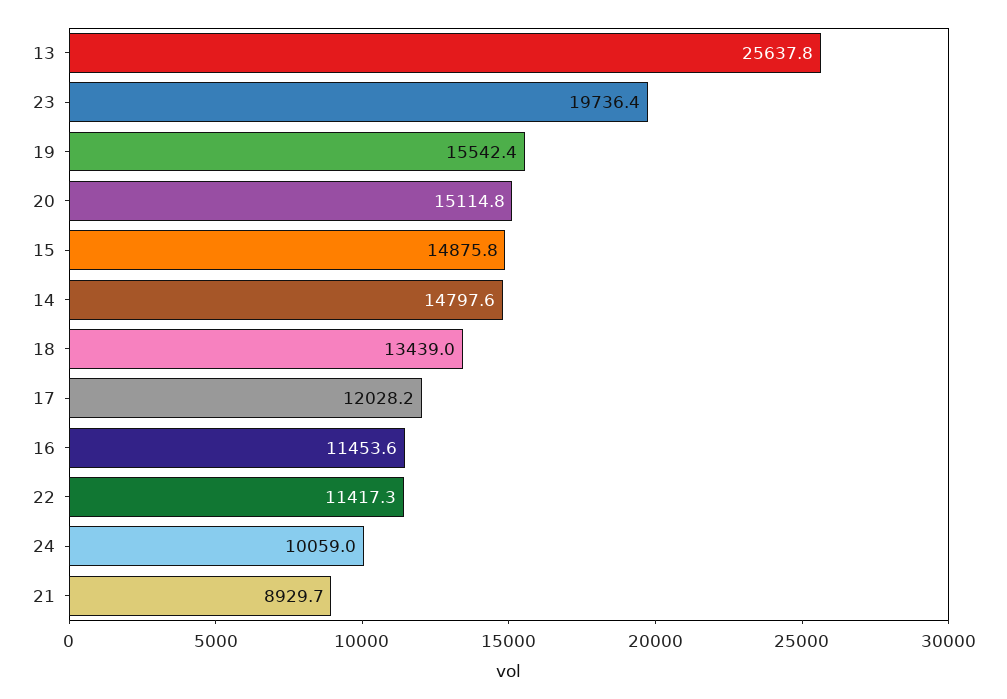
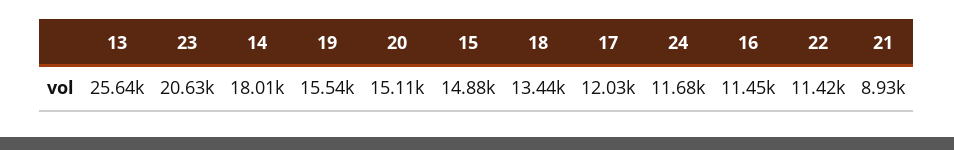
  {
    "13": 25637.8,
-   "23": 19736.4,
+   "23": 20630,
    "19": 15542.4,
    "20": 15114.8,
    "15": 14875.8,
-   "14": 14797.6,
+   "14": 18010,
    "18": 13439,
    "17": 12028.2,
    "16": 11453.6,
    "22": 11417.3,
-   "24": 10059,
+   "24": 11680,
    "21": 8929.7
  }

